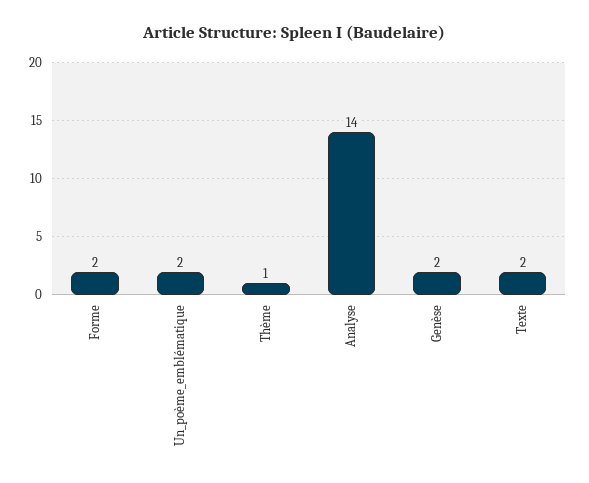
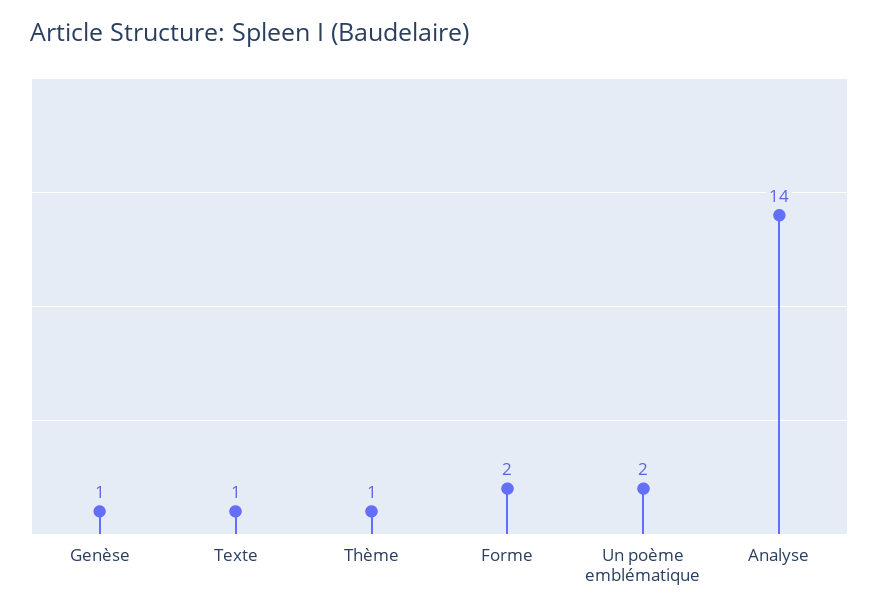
  {
    "Forme": 2,
    "Un_poème_emblématique": 2,
    "Thème": 1,
    "Analyse": 14,
-   "Genèse": 2,
+   "Genèse": 1,
-   "Texte": 2
+   "Texte": 1
  }

